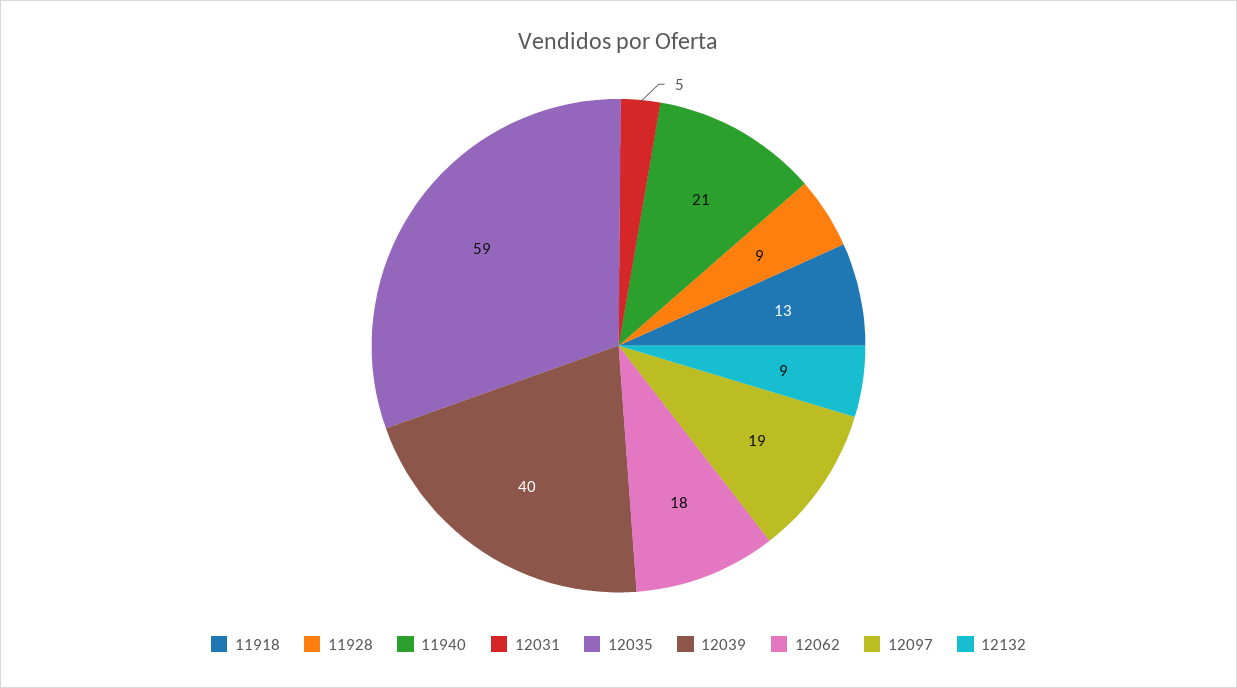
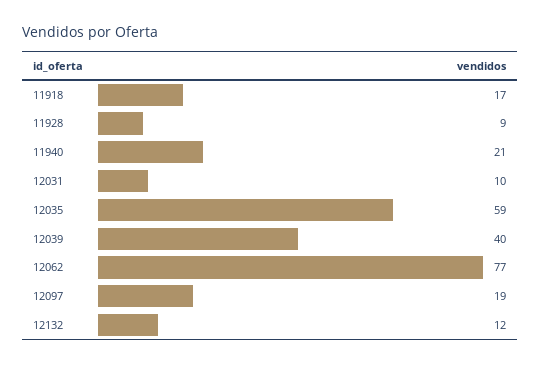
  {
-   "11918": 13,
+   "11918": 17,
    "11928": 9,
    "11940": 21,
-   "12031": 5,
+   "12031": 10,
    "12035": 59,
    "12039": 40,
-   "12062": 18,
+   "12062": 77,
    "12097": 19,
-   "12132": 9
+   "12132": 12
  }

